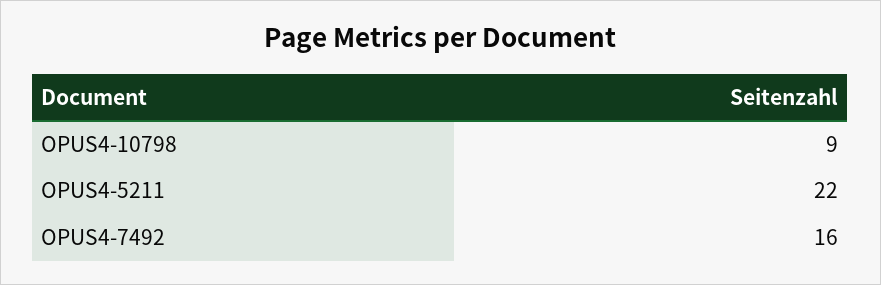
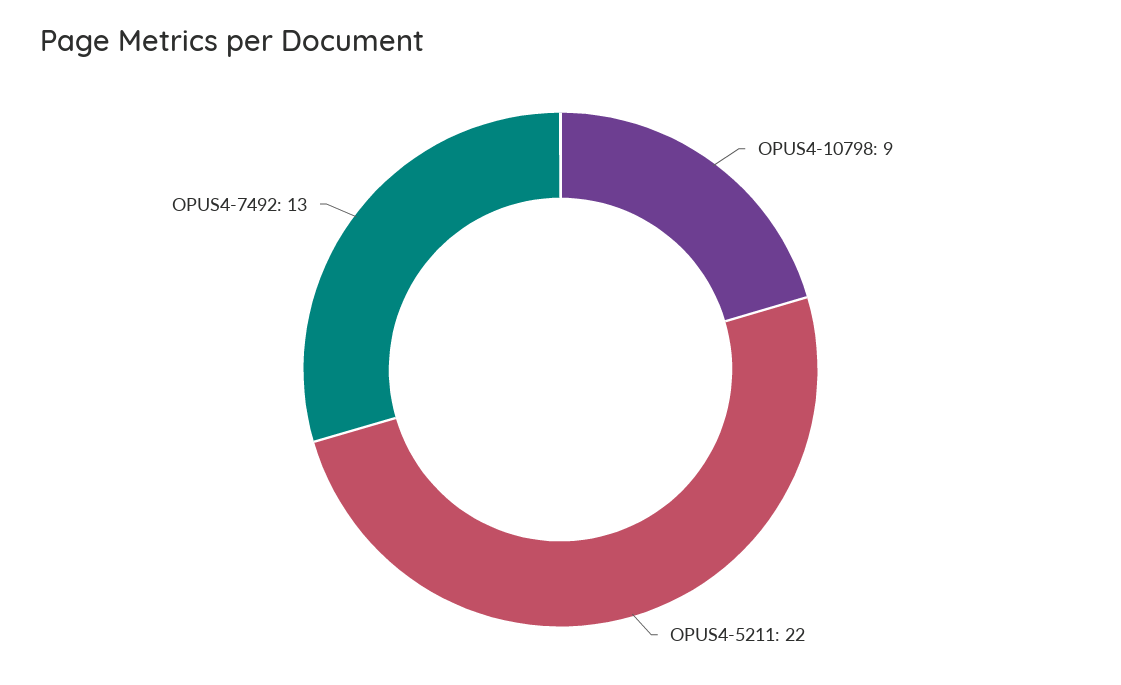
  {
    "OPUS4-10798": 9,
    "OPUS4-5211": 22,
-   "OPUS4-7492": 16
+   "OPUS4-7492": 13
  }

